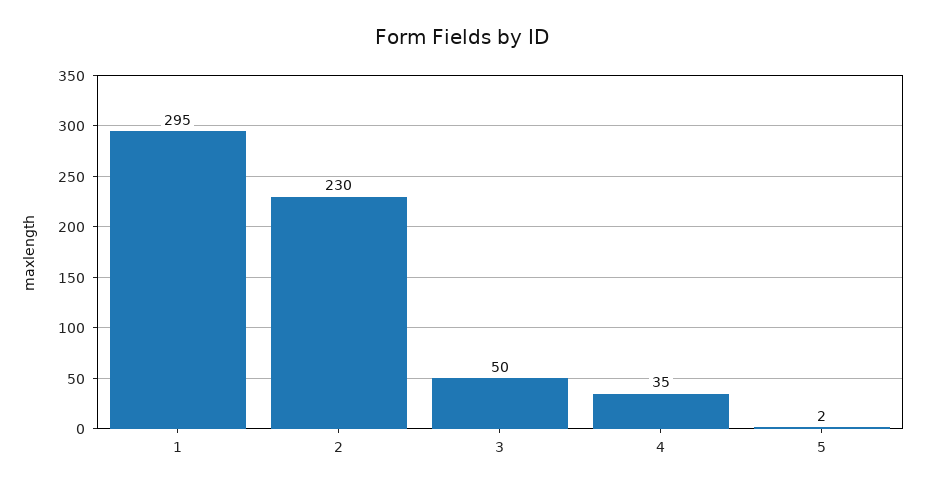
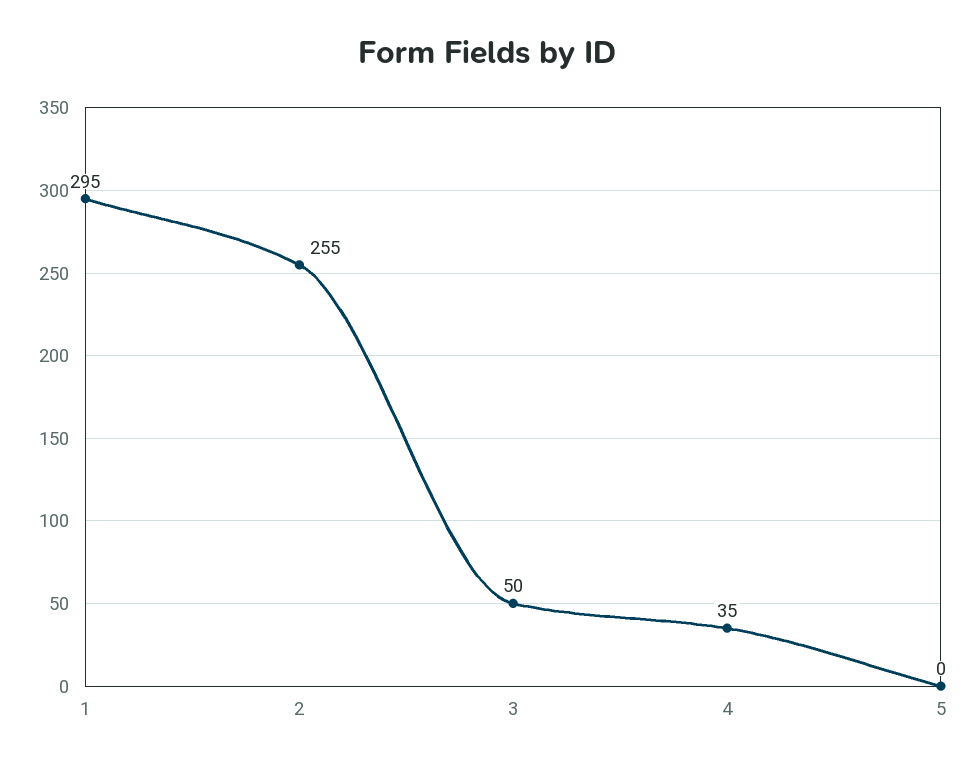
  {
    "1": 295,
-   "2": 230,
+   "2": 255,
    "3": 50,
    "4": 35,
-   "5": 2
+   "5": 0
  }

